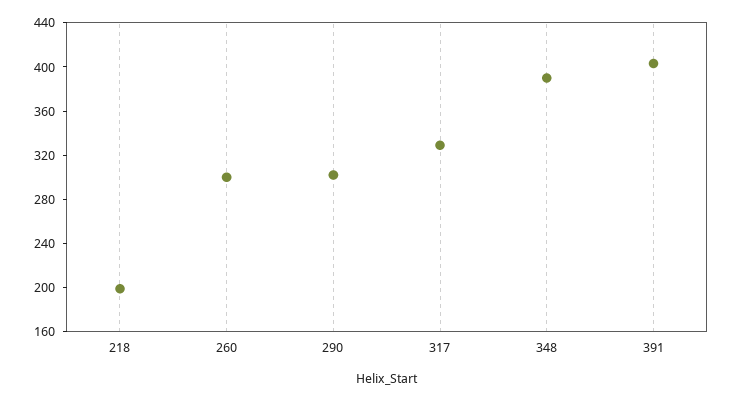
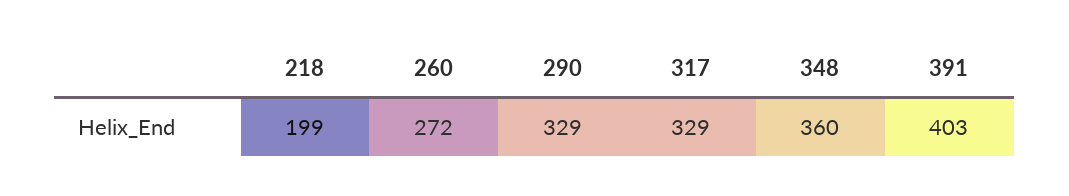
  {
    "218": 199,
-   "260": 300,
+   "260": 272,
-   "290": 300,
+   "290": 329,
    "317": 329,
-   "348": 390,
+   "348": 360,
    "391": 403
  }

